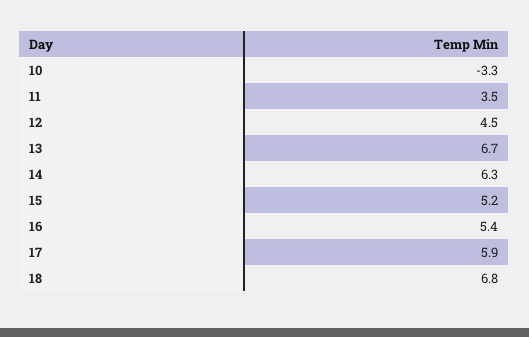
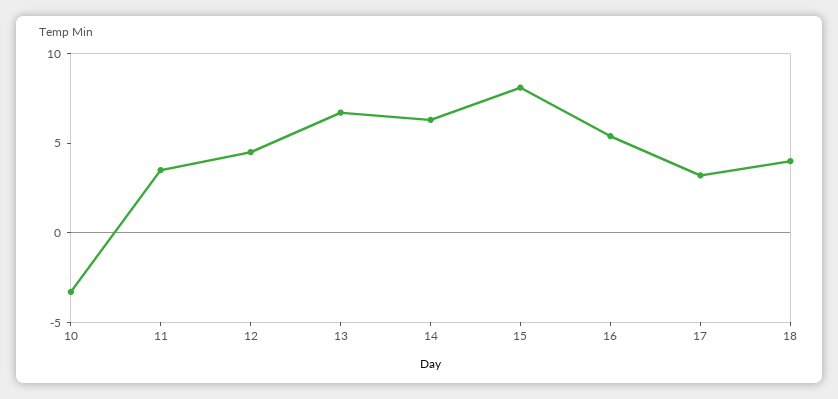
  {
    "10": -3.3,
    "11": 3.5,
    "12": 4.5,
    "13": 6.7,
    "14": 6.3,
-   "15": 5.2,
+   "15": 8,
    "16": 5.4,
-   "17": 5.9,
+   "17": 3,
-   "18": 6.8
+   "18": 4
  }

